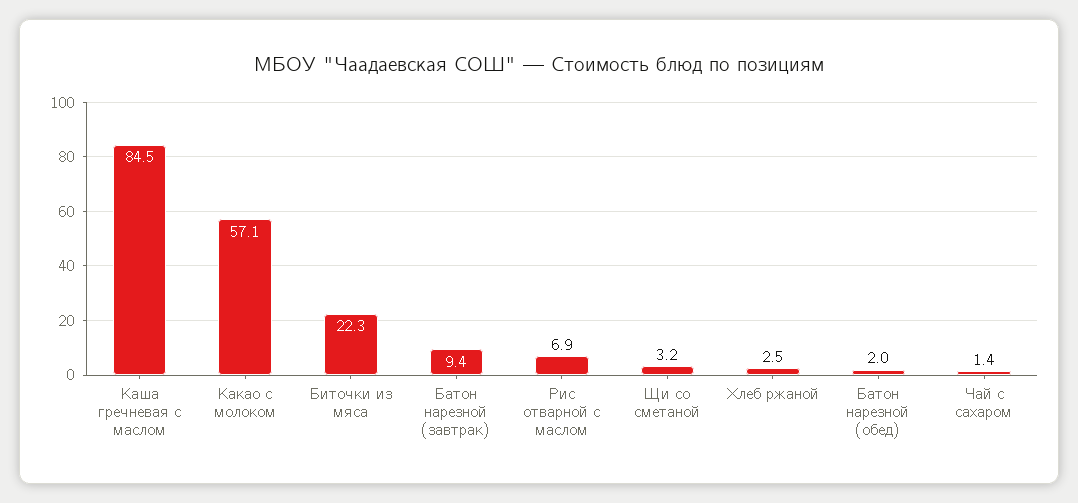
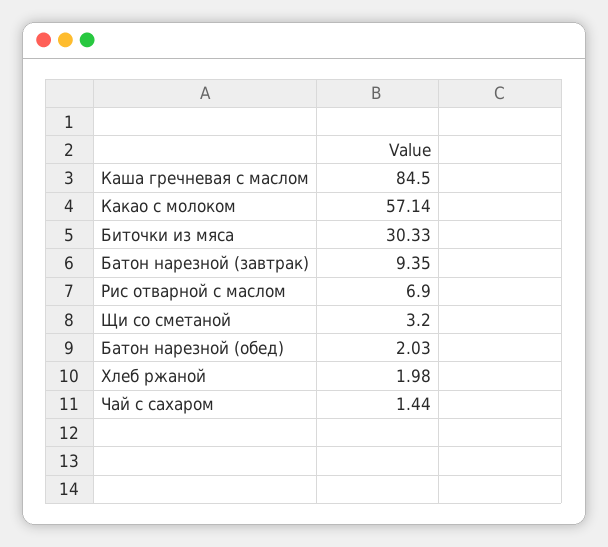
  {
    "Каша гречневая с маслом": 84.5,
    "Какао с молоком": 57.14,
-   "Биточки из мяса": 22.3,
+   "Биточки из мяса": 30.33,
    "Батон нарезной (завтрак)": 9.35,
    "Рис отварной с маслом": 6.9,
    "Щи со сметаной": 3.2,
-   "Хлеб ржаной": 2.5,
+   "Хлеб ржаной": 1.98,
    "Батон нарезной (обед)": 2.03,
    "Чай с сахаром": 1.44
  }

